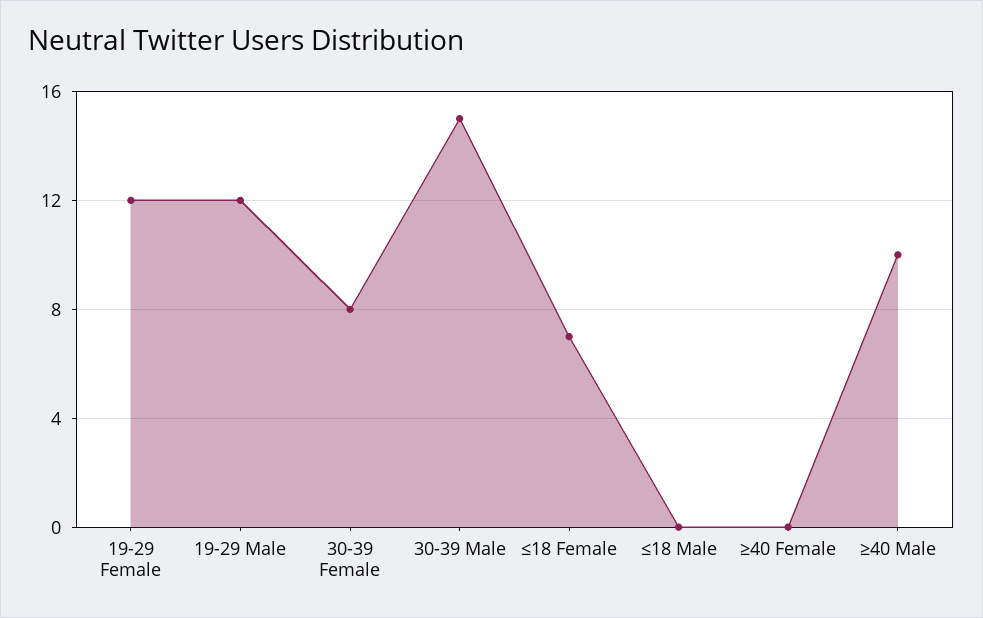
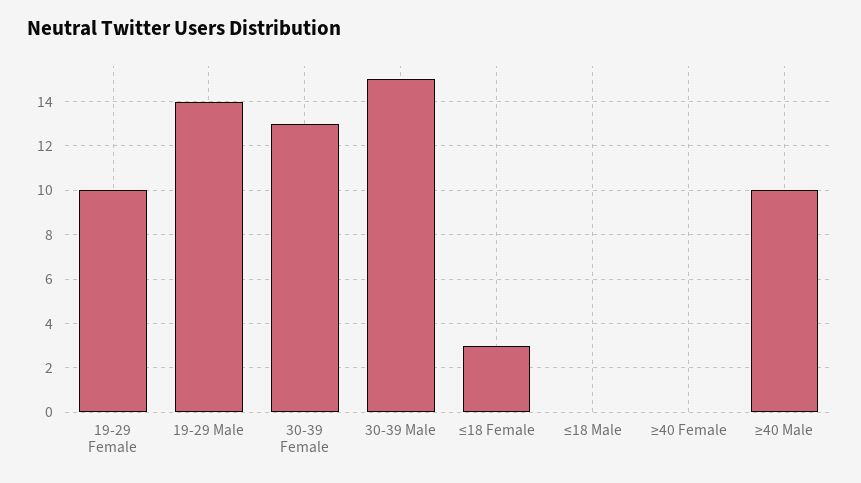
  {
-   "19-29 Female": 12,
+   "19-29 Female": 10,
-   "19-29 Male": 12,
+   "19-29 Male": 14,
-   "30-39 Female": 8,
+   "30-39 Female": 13,
    "30-39 Male": 15,
-   "≤18 Female": 7,
+   "≤18 Female": 3,
    "≤18 Male": 0,
    "≥40 Female": 0,
    "≥40 Male": 10
  }

